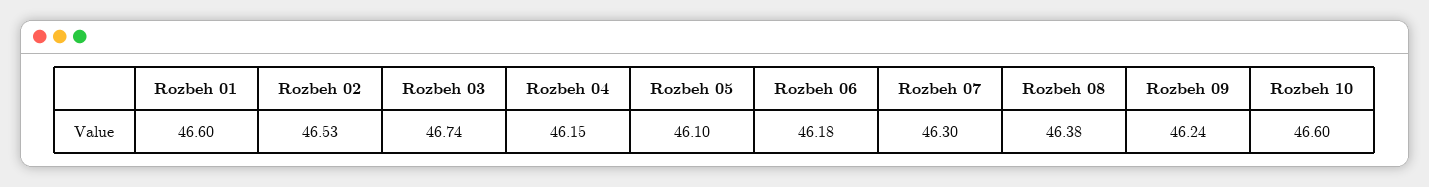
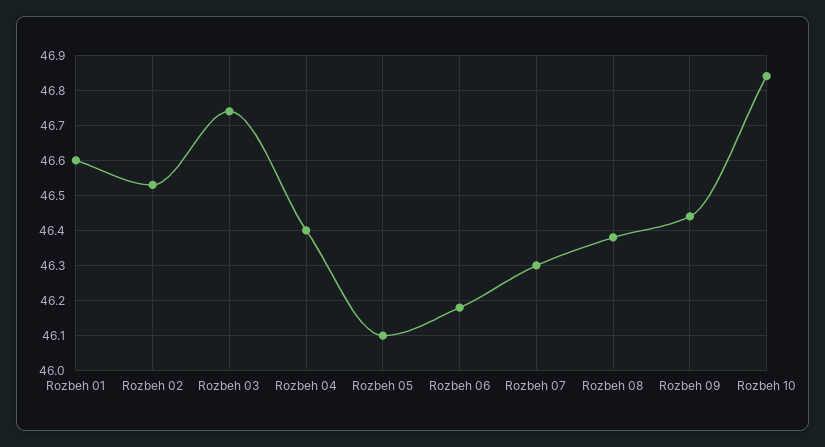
  {
    "Rozbeh 01": 46.6,
    "Rozbeh 02": 46.53,
    "Rozbeh 03": 46.74,
-   "Rozbeh 04": 46.15,
+   "Rozbeh 04": 46.4,
    "Rozbeh 05": 46.1,
    "Rozbeh 06": 46.18,
    "Rozbeh 07": 46.3,
    "Rozbeh 08": 46.38,
-   "Rozbeh 09": 46.24,
+   "Rozbeh 09": 46.45,
-   "Rozbeh 10": 46.6
+   "Rozbeh 10": 46.85
  }

